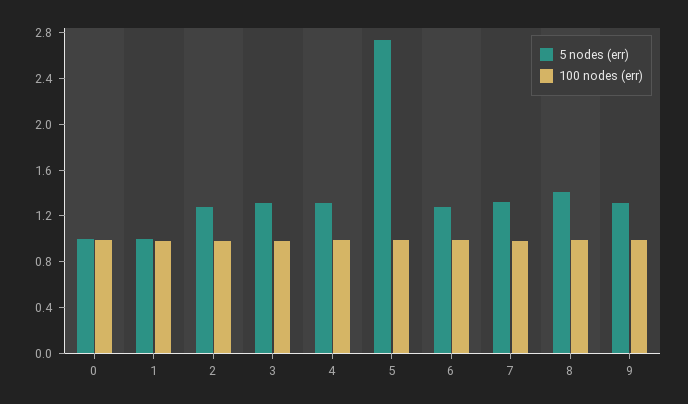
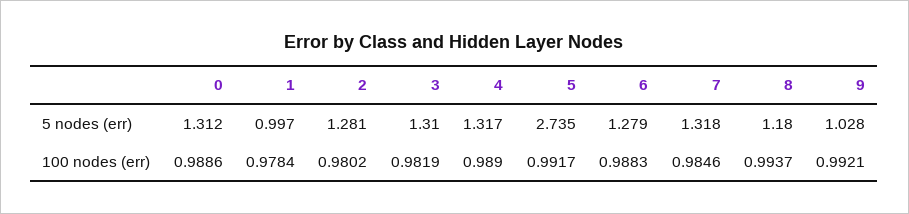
  {
    "5 nodes (err)": {
-     "0": 1,
+     "0": 1.312,
      "1": 0.997,
      "2": 1.281,
      "3": 1.31,
      "4": 1.317,
      "5": 2.735,
      "6": 1.279,
      "7": 1.318,
-     "8": 1.4,
+     "8": 1.18,
-     "9": 1.3
+     "9": 1.028
    },
    "100 nodes (err)": {
      "0": 0.9886,
      "1": 0.9784,
      "2": 0.9802,
      "3": 0.9819,
      "4": 0.989,
      "5": 0.9917,
      "6": 0.9883,
      "7": 0.9846,
      "8": 0.9937,
      "9": 0.9921
    }
  }

